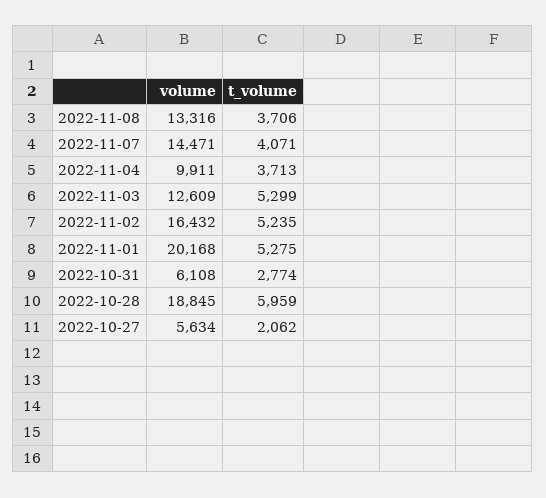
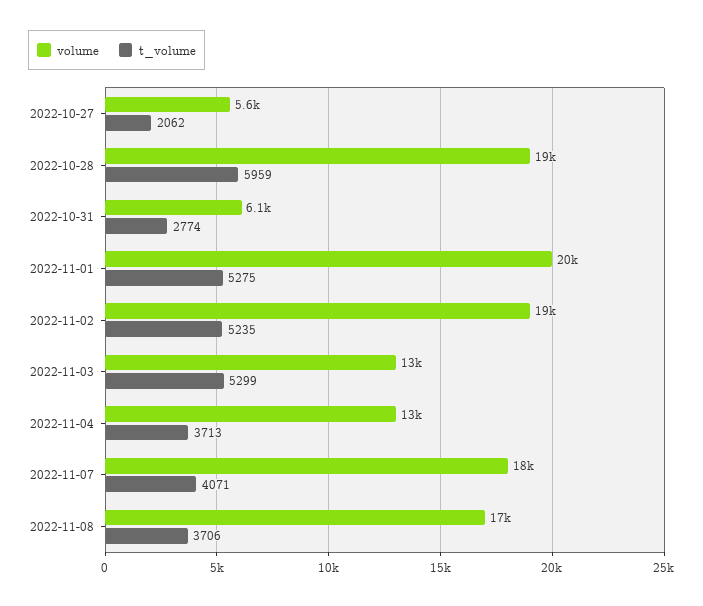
  {
    "volume": {
-     "2022-11-08": 13316,
+     "2022-11-08": 17000,
-     "2022-11-07": 14471,
+     "2022-11-07": 18000,
-     "2022-11-04": 9911,
+     "2022-11-04": 13000,
      "2022-11-03": 12609,
-     "2022-11-02": 16432,
+     "2022-11-02": 19000,
      "2022-11-01": 20168,
      "2022-10-31": 6108,
      "2022-10-28": 18845,
      "2022-10-27": 5634
    },
    "t_volume": {
      "2022-11-08": 3706,
      "2022-11-07": 4071,
      "2022-11-04": 3713,
      "2022-11-03": 5299,
      "2022-11-02": 5235,
      "2022-11-01": 5275,
      "2022-10-31": 2774,
      "2022-10-28": 5959,
      "2022-10-27": 2062
    }
  }

